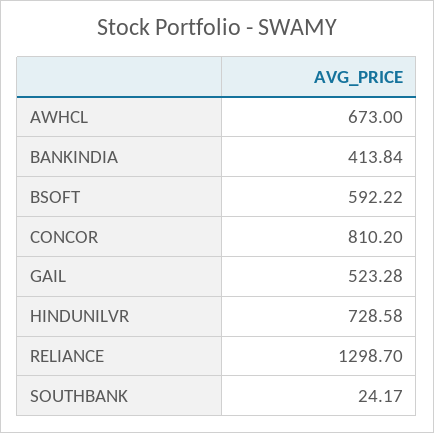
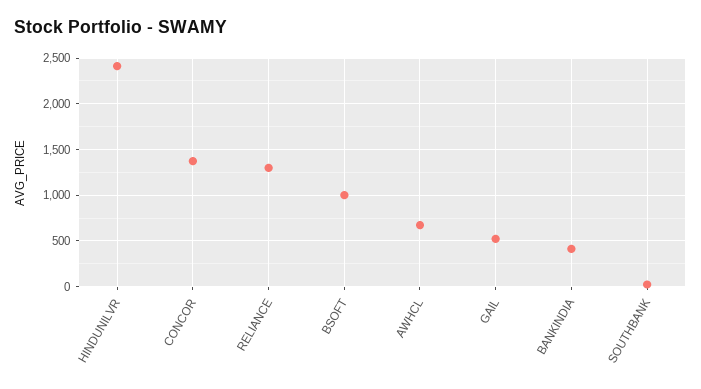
  {
    "AWHCL": 673,
    "BANKINDIA": 413.84,
-   "BSOFT": 592.22,
+   "BSOFT": 1000,
-   "CONCOR": 810.2,
+   "CONCOR": 1400,
    "GAIL": 523.28,
-   "HINDUNILVR": 728.58,
+   "HINDUNILVR": 2400,
    "RELIANCE": 1298.7,
    "SOUTHBANK": 24.17
  }

